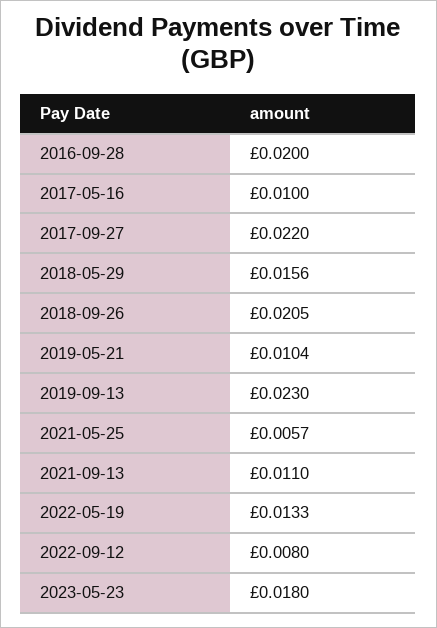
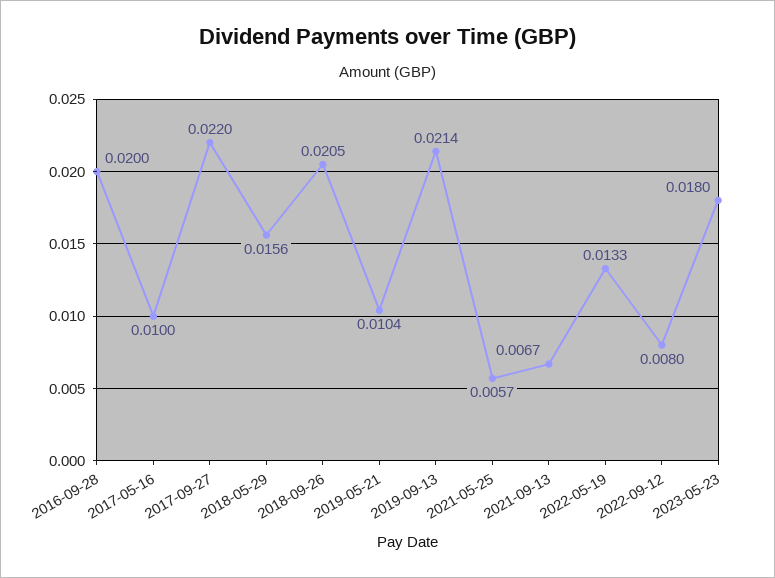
  {
    "2016-09-28": 0.02,
    "2017-05-16": 0.01,
    "2017-09-27": 0.022,
    "2018-05-29": 0.0156,
    "2018-09-26": 0.0205,
    "2019-05-21": 0.0104,
-   "2019-09-13": 0.023,
+   "2019-09-13": 0.0214,
    "2021-05-25": 0.0057,
-   "2021-09-13": 0.011,
+   "2021-09-13": 0.0067,
    "2022-05-19": 0.0133,
    "2022-09-12": 0.008,
    "2023-05-23": 0.018
  }

